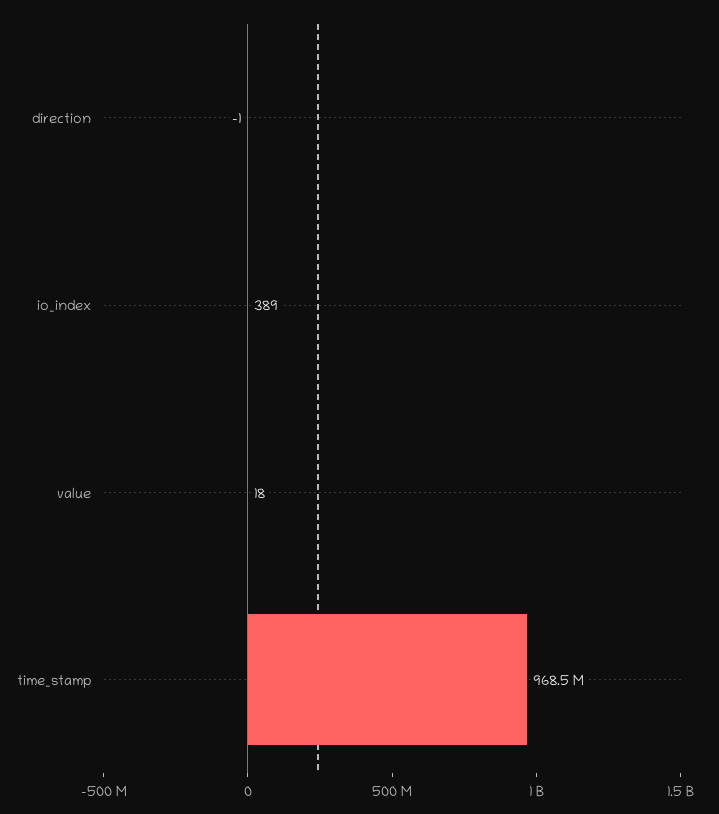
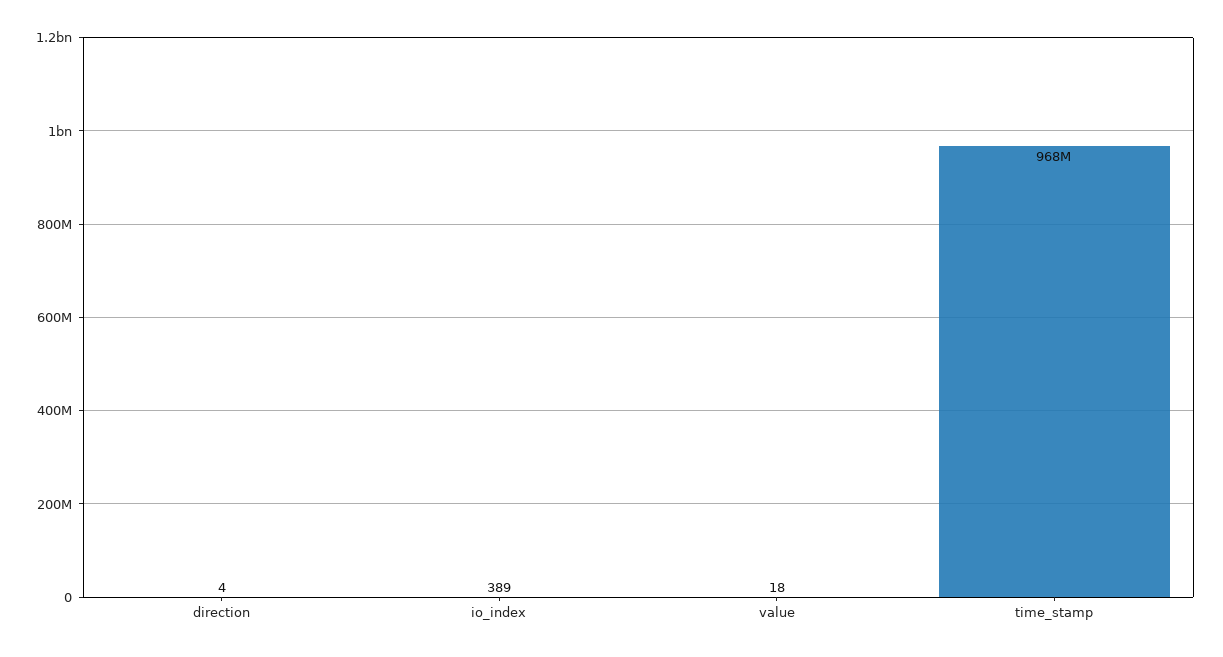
  {
-   "direction": -1,
+   "direction": 4,
    "io_index": 389,
    "value": 18,
    "time_stamp": 968500000
  }

